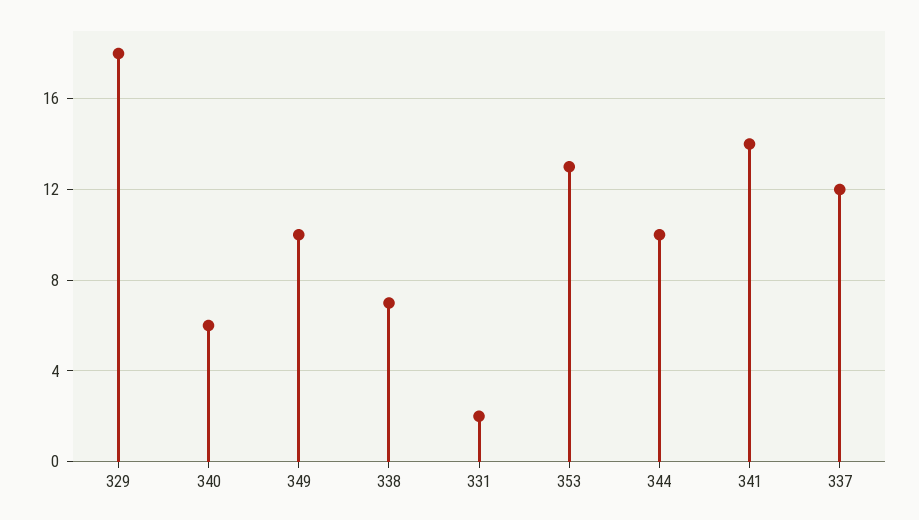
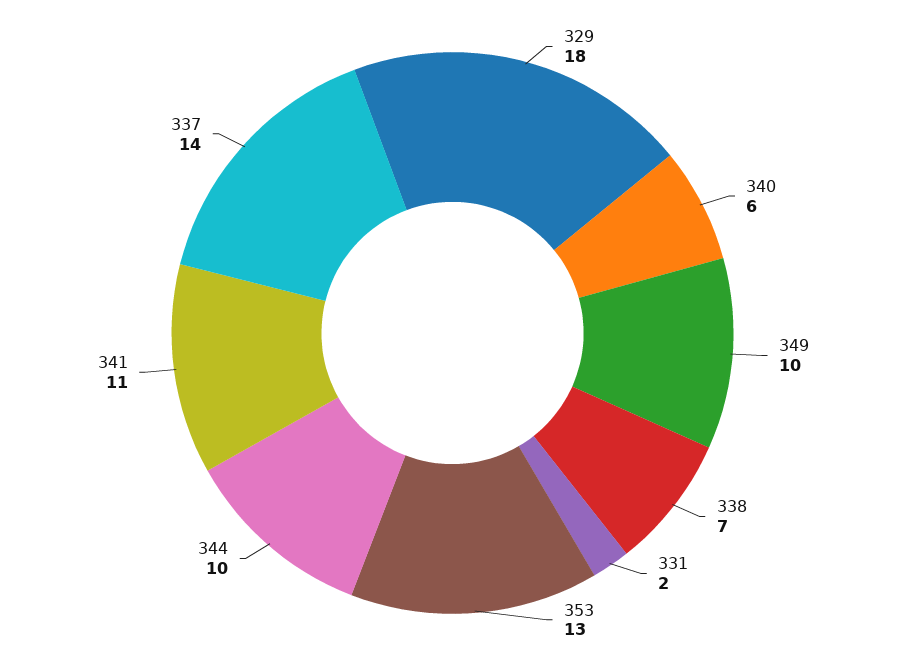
  {
    "329": 18,
    "340": 6,
    "349": 10,
    "338": 7,
    "331": 2,
    "353": 13,
    "344": 10,
-   "341": 14,
+   "341": 11,
-   "337": 12
+   "337": 14
  }

